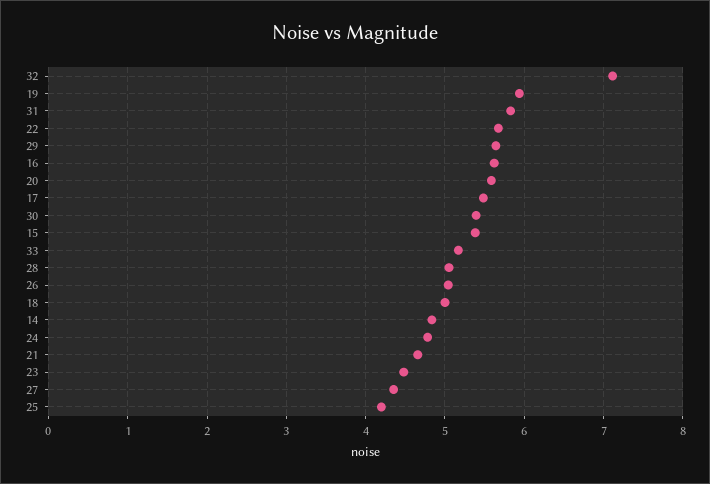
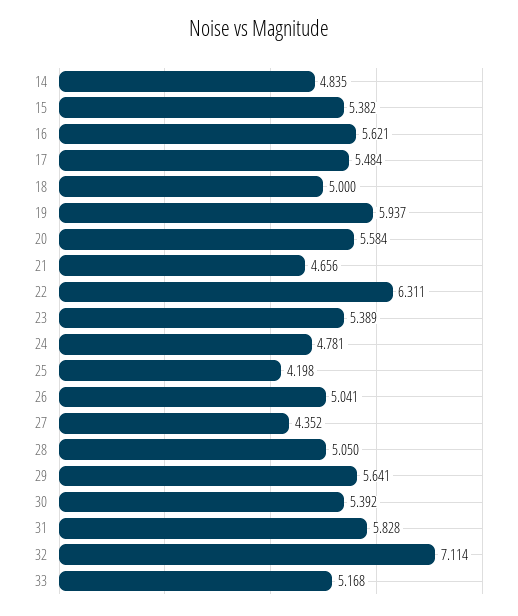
  {
    "32": 7.114,
    "19": 5.937,
    "31": 5.828,
-   "22": 5.7,
+   "22": 6.311,
    "29": 5.641,
    "16": 5.621,
    "20": 5.584,
    "17": 5.484,
    "30": 5.392,
    "15": 5.382,
    "33": 5.168,
    "28": 5.05,
    "26": 5.041,
    "18": 5,
    "14": 4.835,
    "24": 4.781,
    "21": 4.656,
-   "23": 4.5,
+   "23": 5.389,
    "27": 4.352,
    "25": 4.198
  }

